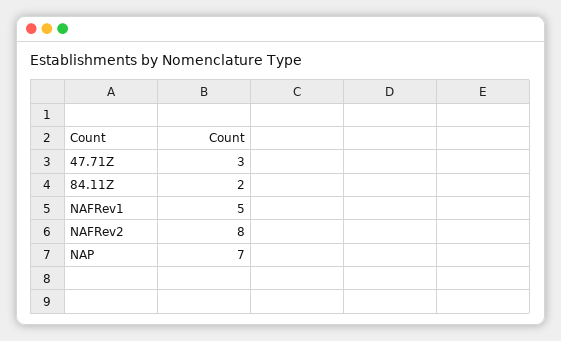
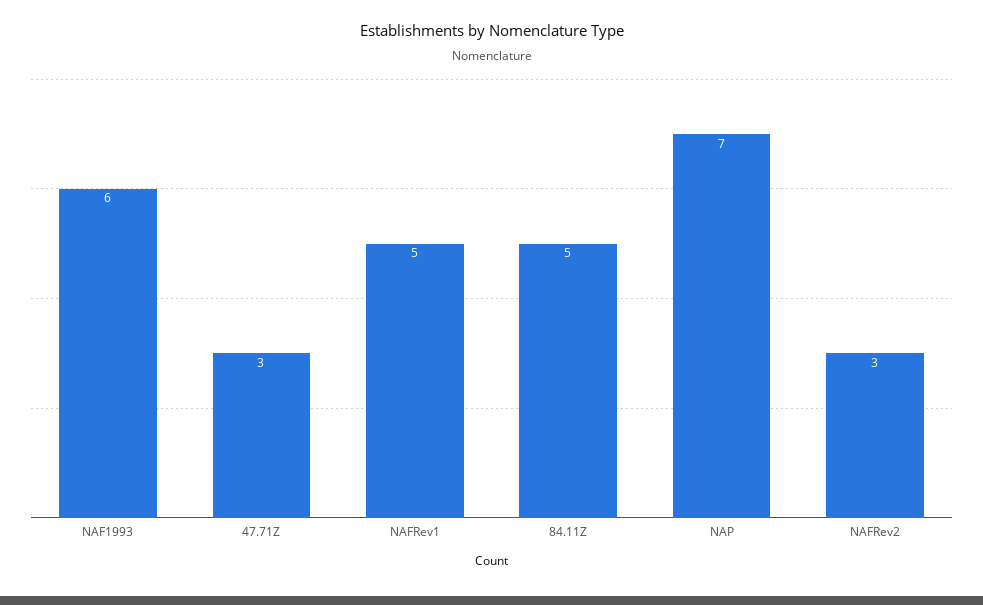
  {
    "47.71Z": 3,
-   "84.11Z": 2,
+   "84.11Z": 5,
    "NAFRev1": 5,
-   "NAFRev2": 8,
+   "NAFRev2": 3,
-   "NAP": 7
+   "NAP": 7,
+   "NAF1993": 6
  }

